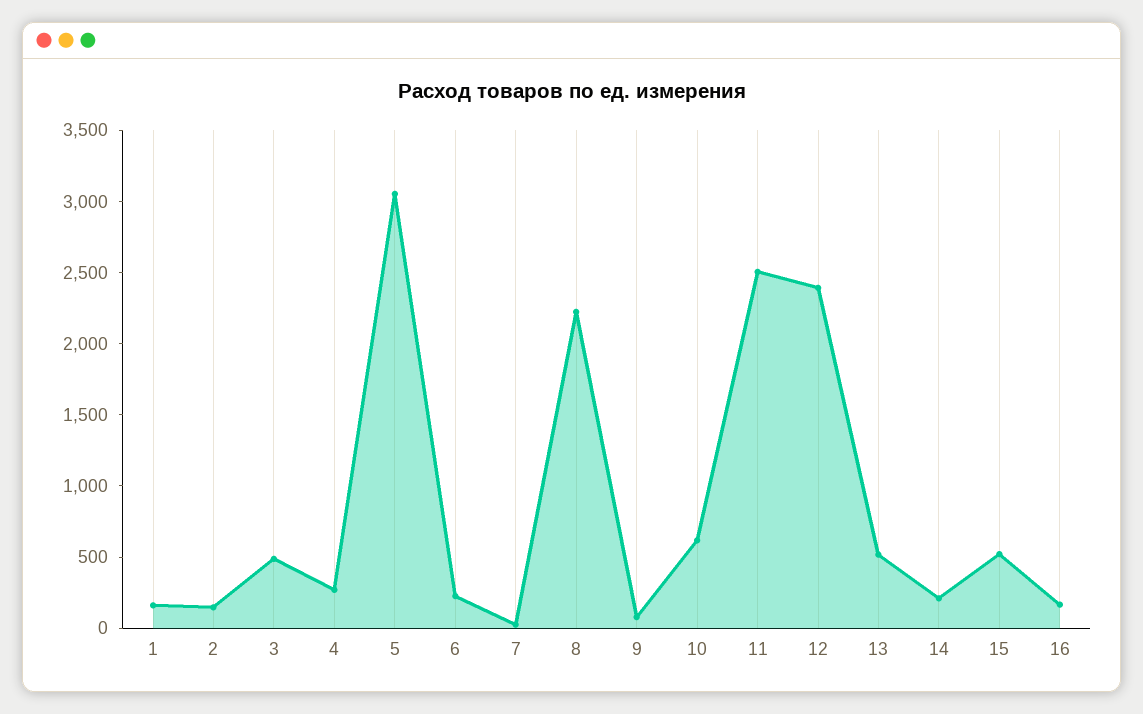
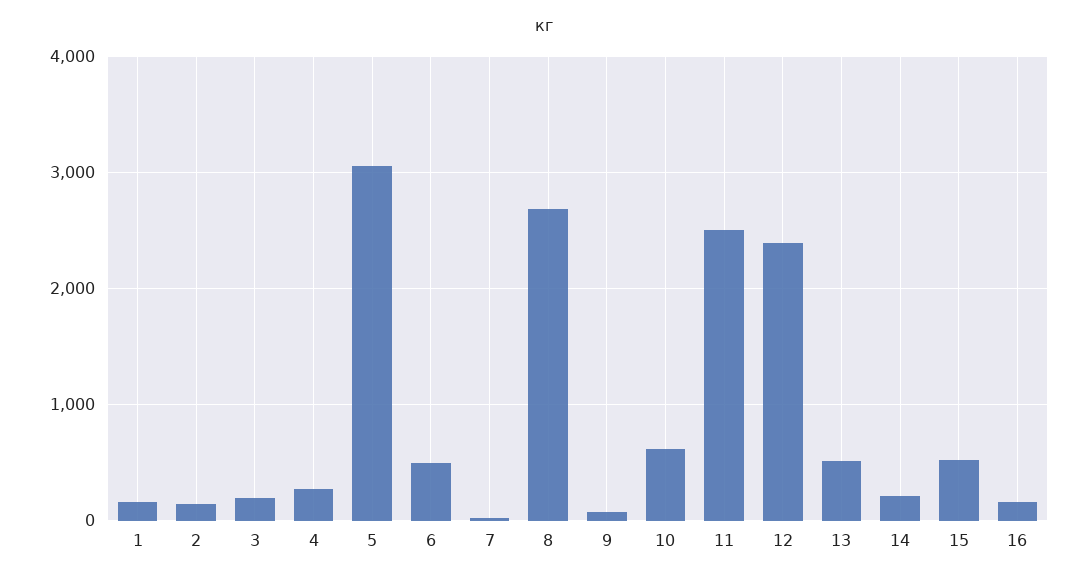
  {
    "1": 200,
    "2": 100,
-   "3": 500,
+   "3": 200,
    "4": 300,
    "5": 3100,
-   "6": 200,
+   "6": 500,
    "7": 0,
-   "8": 2200,
+   "8": 2700,
    "9": 100,
    "10": 600,
    "11": 2500,
    "12": 2400,
    "13": 500,
    "14": 200,
    "15": 500,
    "16": 200
  }

